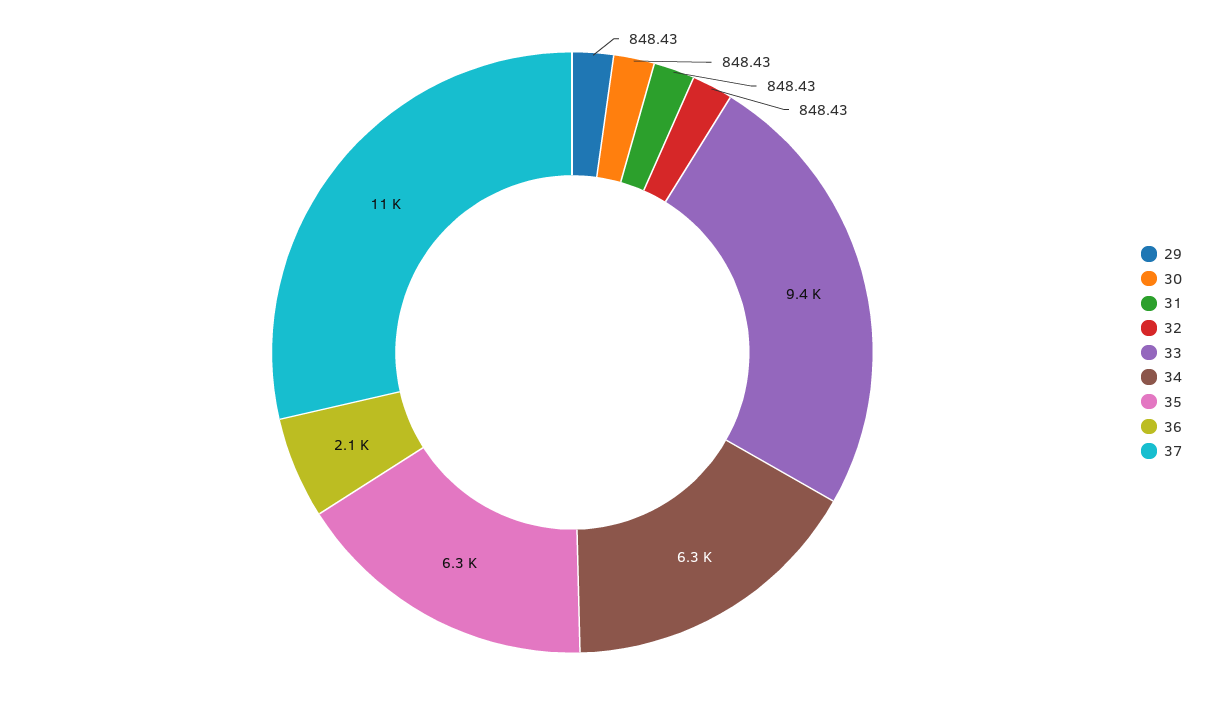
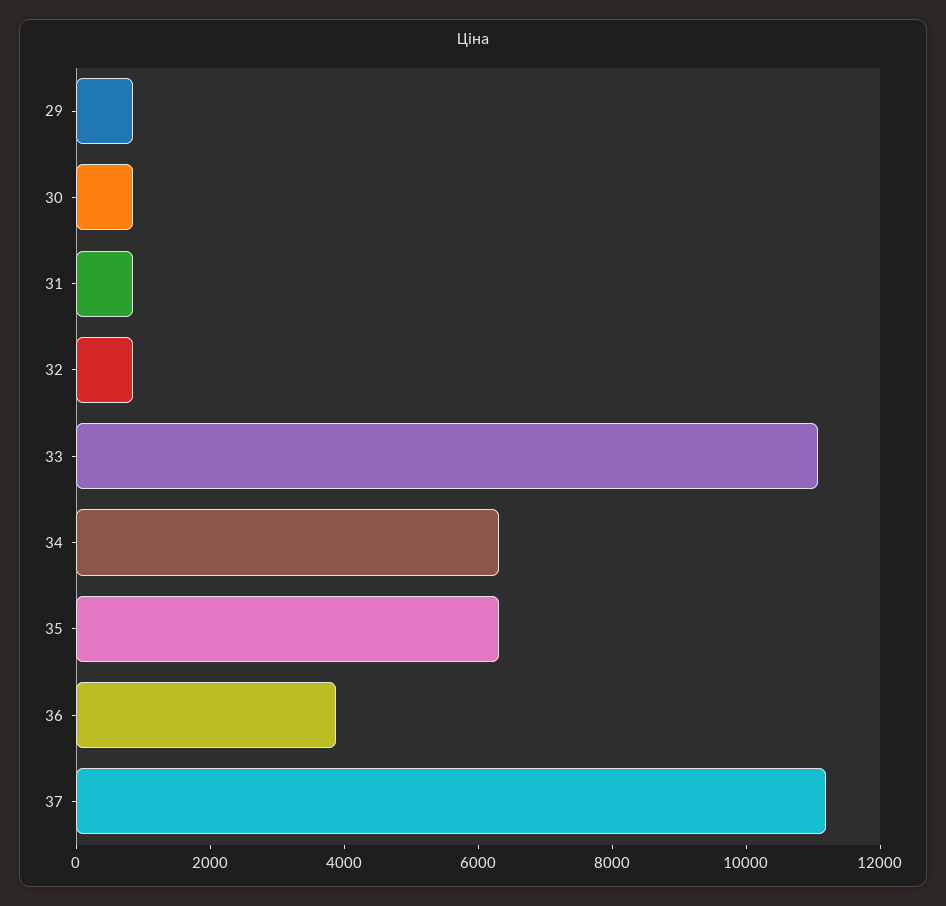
  {
    "29": 848.43,
    "30": 848.43,
    "31": 848.43,
    "32": 848.43,
-   "33": 9400,
+   "33": 11000,
    "34": 6300,
    "35": 6300,
-   "36": 2100,
+   "36": 4000,
    "37": 11000
  }

